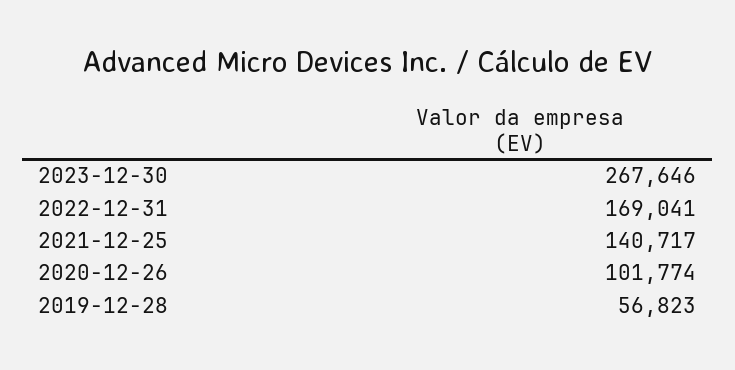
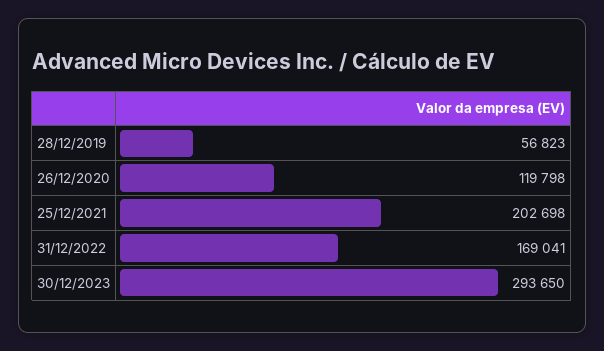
  {
-   "2023-12-30": 267646,
+   "2023-12-30": 293650,
    "2022-12-31": 169041,
-   "2021-12-25": 140717,
+   "2021-12-25": 202698,
-   "2020-12-26": 101774,
+   "2020-12-26": 119798,
    "2019-12-28": 56823
  }

